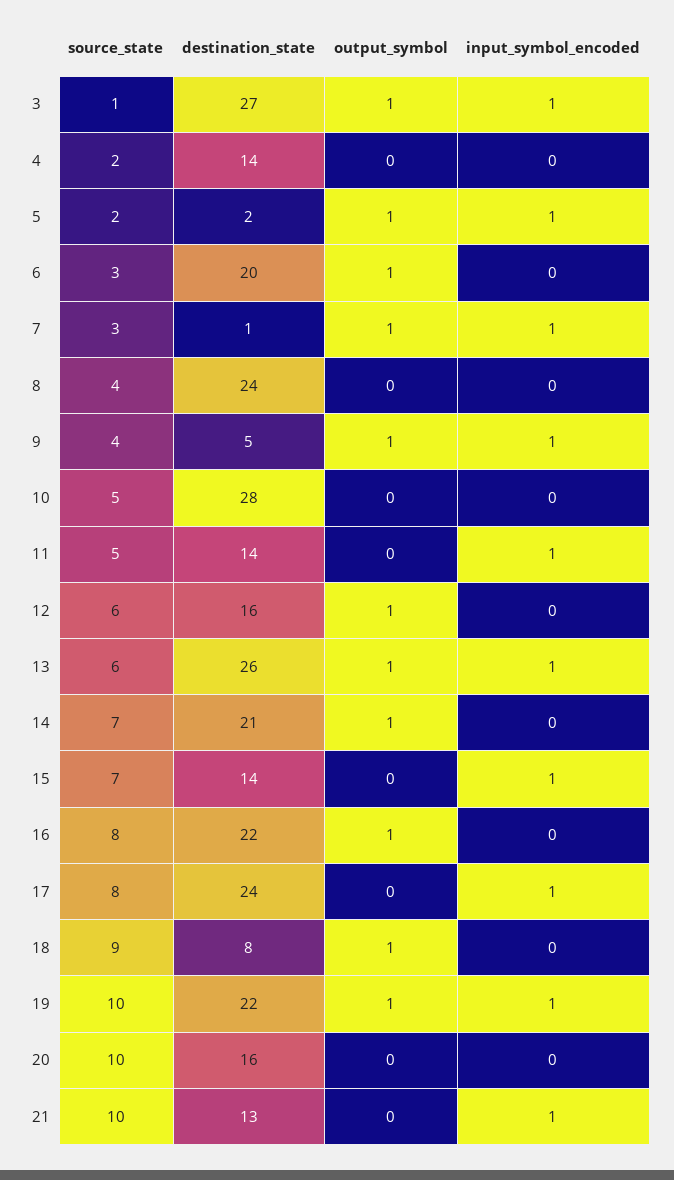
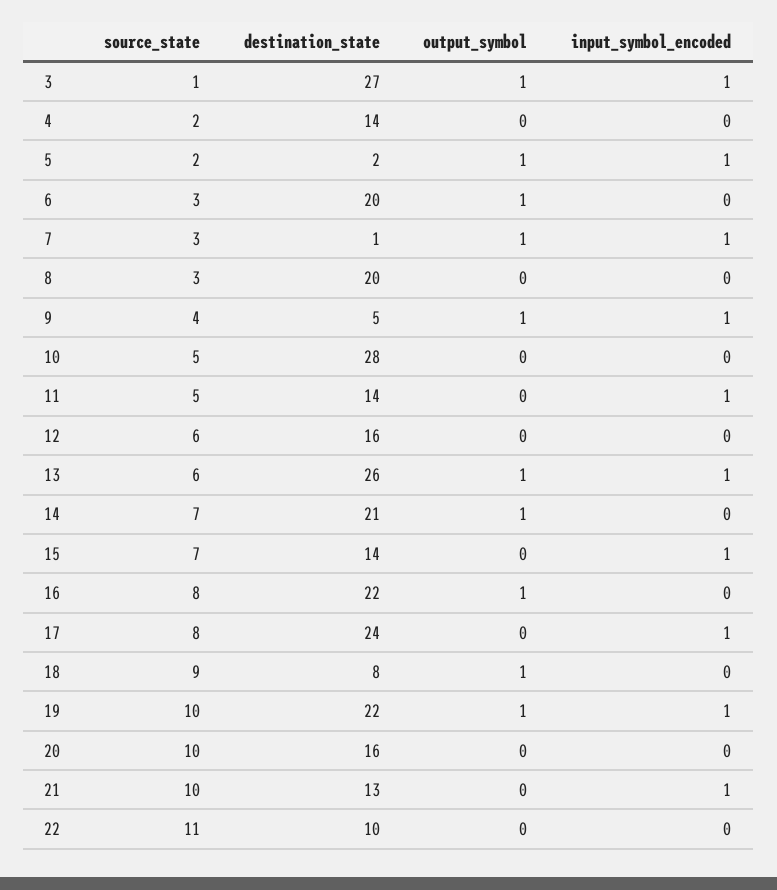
  {
    "source_state": {
      "3": 1,
      "4": 2,
      "5": 2,
      "6": 3,
      "7": 3,
-     "8": 4,
+     "8": 3,
      "9": 4,
      "10": 5,
      "11": 5,
      "12": 6,
      "13": 6,
      "14": 7,
      "15": 7,
      "16": 8,
      "17": 8,
      "18": 9,
      "19": 10,
      "20": 10,
-     "21": 10
+     "21": 10,
+     "22": 11
    },
    "destination_state": {
      "3": 27,
      "4": 14,
      "5": 2,
      "6": 20,
      "7": 1,
-     "8": 24,
+     "8": 20,
      "9": 5,
      "10": 28,
      "11": 14,
      "12": 16,
      "13": 26,
      "14": 21,
      "15": 14,
      "16": 22,
      "17": 24,
      "18": 8,
      "19": 22,
      "20": 16,
-     "21": 13
+     "21": 13,
+     "22": 10
    },
    "output_symbol": {
      "3": 1,
      "4": 0,
      "5": 1,
      "6": 1,
      "7": 1,
      "8": 0,
      "9": 1,
      "10": 0,
      "11": 0,
-     "12": 1,
+     "12": 0,
      "13": 1,
      "14": 1,
      "15": 0,
      "16": 1,
      "17": 0,
      "18": 1,
      "19": 1,
      "20": 0,
-     "21": 0
+     "21": 0,
+     "22": 0
    },
    "input_symbol_encoded": {
      "3": 1,
      "4": 0,
      "5": 1,
      "6": 0,
      "7": 1,
      "8": 0,
      "9": 1,
      "10": 0,
      "11": 1,
      "12": 0,
      "13": 1,
      "14": 0,
      "15": 1,
      "16": 0,
      "17": 1,
      "18": 0,
      "19": 1,
      "20": 0,
-     "21": 1
+     "21": 1,
+     "22": 0
    }
  }

